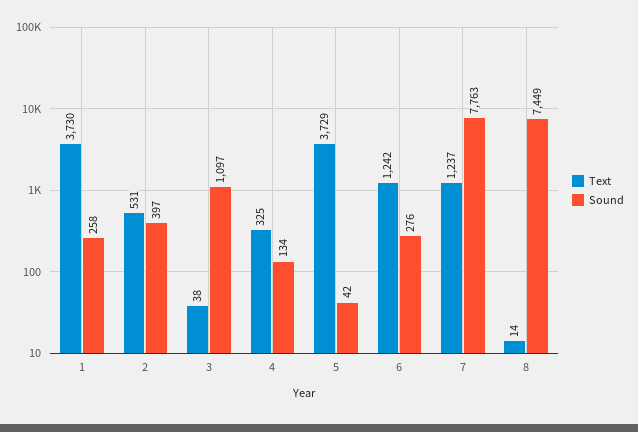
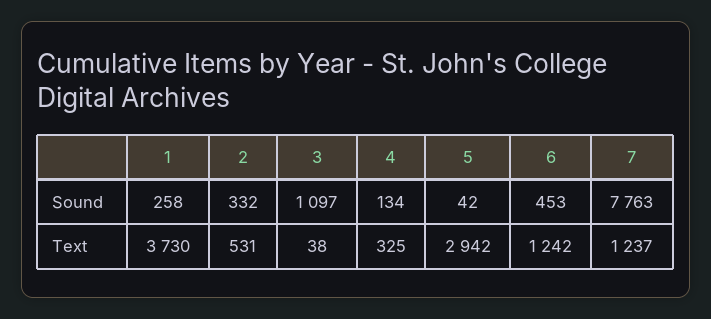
  {
    "Text": {
      "1": 3730,
      "2": 531,
      "3": 38,
      "4": 325,
-     "5": 3729,
+     "5": 2942,
      "6": 1242,
-     "7": 1237,
+     "7": 1237
-     "8": 14
    },
    "Sound": {
      "1": 258,
-     "2": 397,
+     "2": 332,
      "3": 1097,
      "4": 134,
      "5": 42,
-     "6": 276,
+     "6": 453,
-     "7": 7763,
+     "7": 7763
-     "8": 7449
    }
  }

